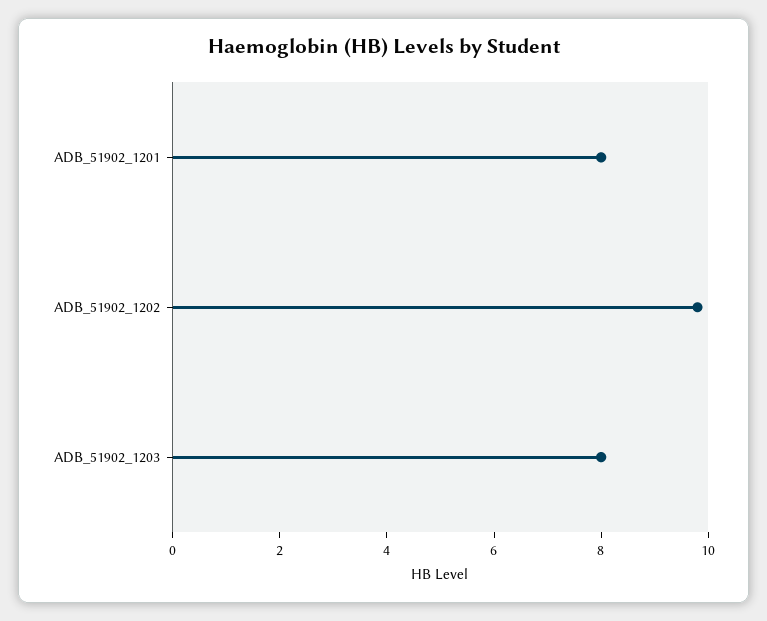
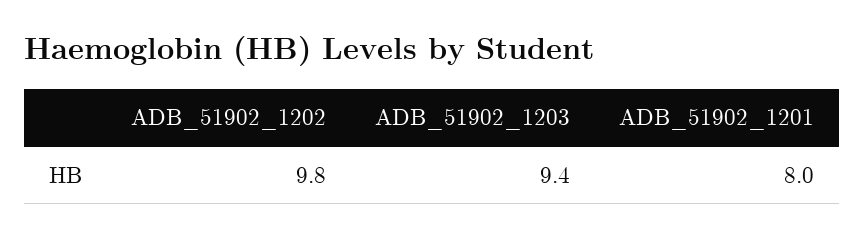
  {
    "ADB_51902_1201": 8,
    "ADB_51902_1202": 9.8,
-   "ADB_51902_1203": 8
+   "ADB_51902_1203": 9.4
  }

